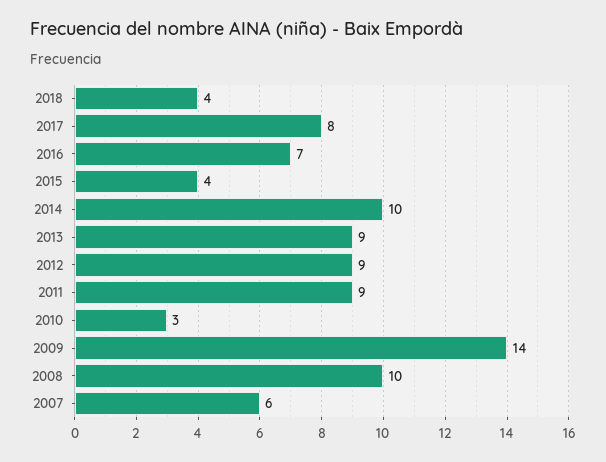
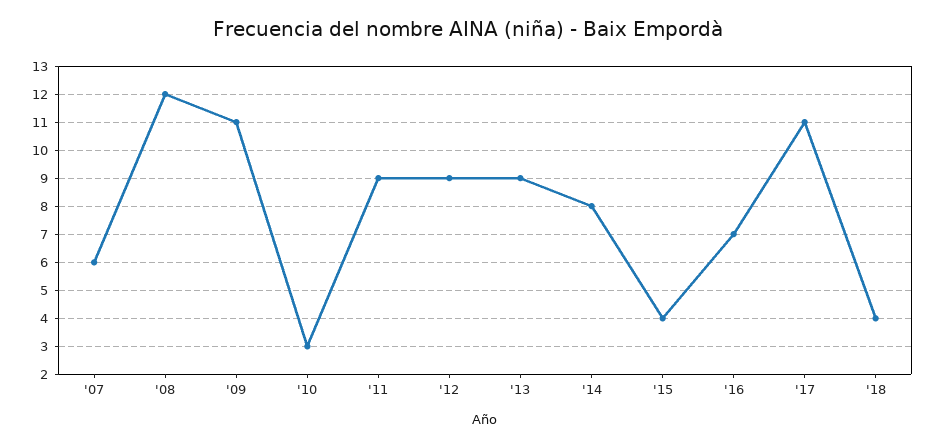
  {
    "2018": 4,
-   "2017": 8,
+   "2017": 11,
    "2016": 7,
    "2015": 4,
-   "2014": 10,
+   "2014": 8,
    "2013": 9,
    "2012": 9,
    "2011": 9,
    "2010": 3,
-   "2009": 14,
+   "2009": 11,
-   "2008": 10,
+   "2008": 12,
    "2007": 6
  }

